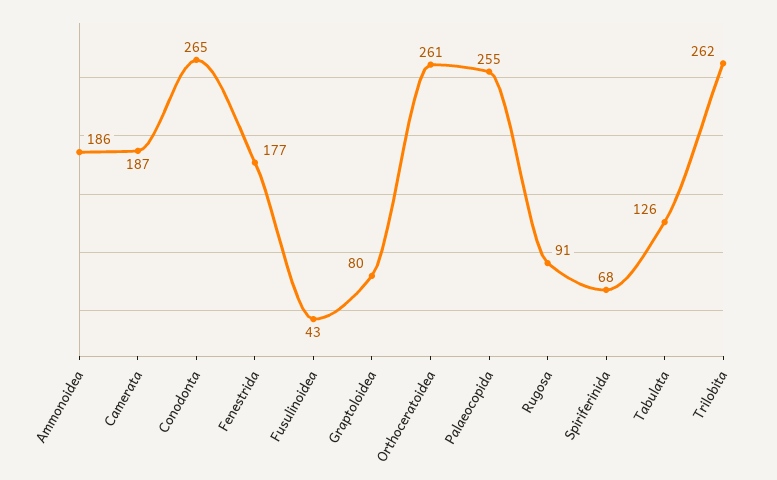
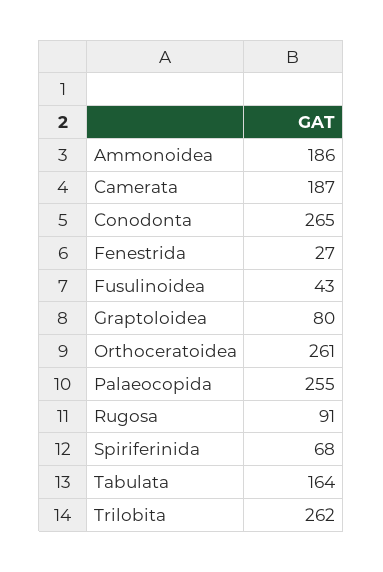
  {
    "Ammonoidea": 186,
    "Camerata": 187,
    "Conodonta": 265,
-   "Fenestrida": 177,
+   "Fenestrida": 27,
    "Fusulinoidea": 43,
    "Graptoloidea": 80,
    "Orthoceratoidea": 261,
    "Palaeocopida": 255,
    "Rugosa": 91,
    "Spiriferinida": 68,
-   "Tabulata": 126,
+   "Tabulata": 164,
    "Trilobita": 262
  }

